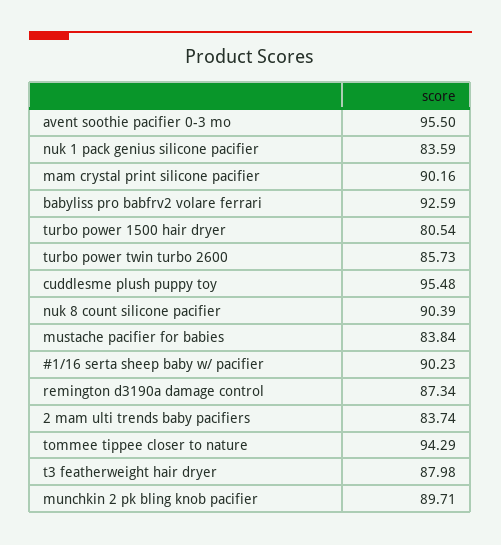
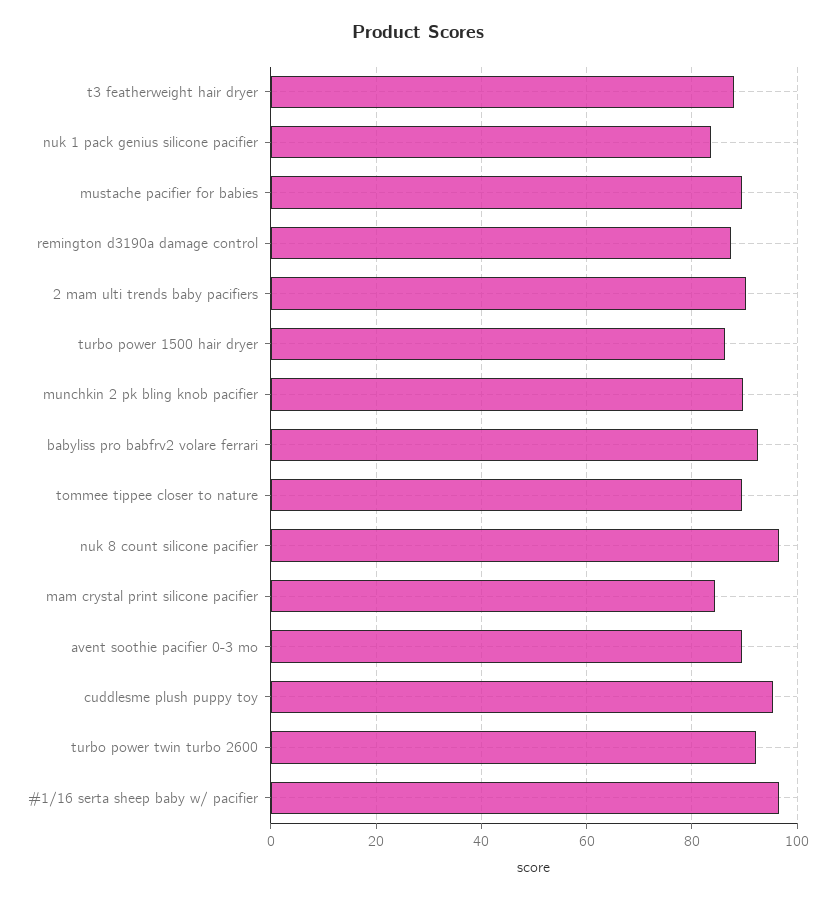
  {
-   "avent soothie pacifier 0-3 mo": 95.5,
+   "avent soothie pacifier 0-3 mo": 90,
    "nuk 1 pack genius silicone pacifier": 83.59,
-   "mam crystal print silicone pacifier": 90.16,
+   "mam crystal print silicone pacifier": 84,
    "babyliss pro babfrv2 volare ferrari": 92.59,
-   "turbo power 1500 hair dryer": 80.54,
+   "turbo power 1500 hair dryer": 86,
-   "turbo power twin turbo 2600": 85.73,
+   "turbo power twin turbo 2600": 92,
    "cuddlesme plush puppy toy": 95.48,
-   "nuk 8 count silicone pacifier": 90.39,
+   "nuk 8 count silicone pacifier": 96,
-   "mustache pacifier for babies": 83.84,
+   "mustache pacifier for babies": 90,
-   "#1/16 serta sheep baby w/ pacifier": 90.23,
+   "#1/16 serta sheep baby w/ pacifier": 96,
    "remington d3190a damage control": 87.34,
-   "2 mam ulti trends baby pacifiers": 83.74,
+   "2 mam ulti trends baby pacifiers": 90,
-   "tommee tippee closer to nature": 94.29,
+   "tommee tippee closer to nature": 90,
    "t3 featherweight hair dryer": 87.98,
    "munchkin 2 pk bling knob pacifier": 89.71
  }

